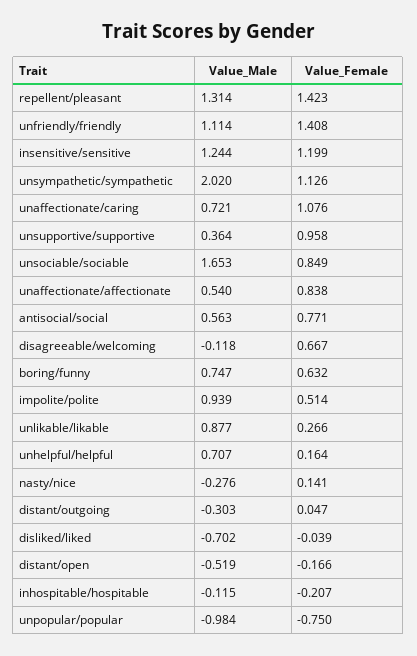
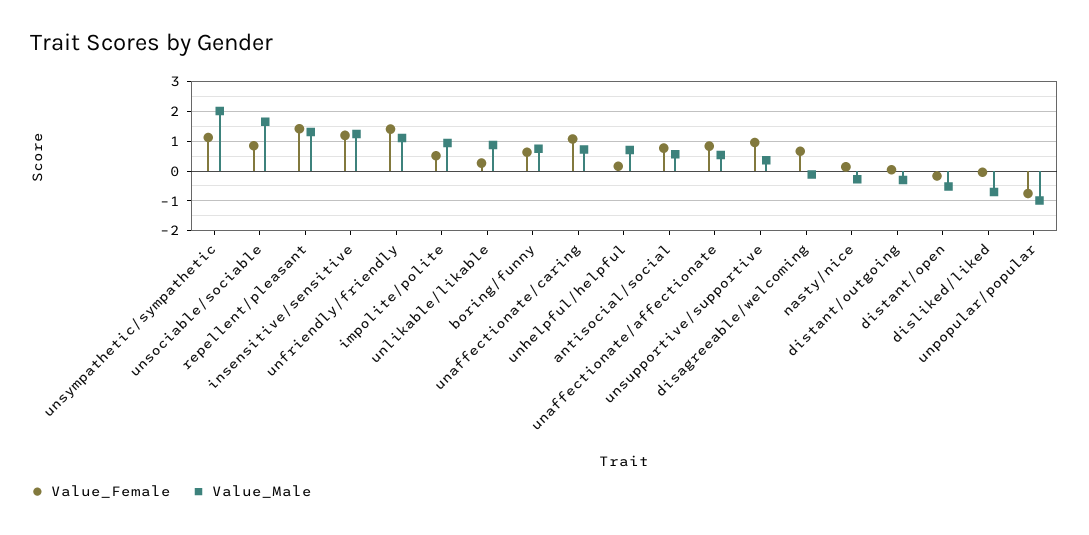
  {
    "Value_Male": {
      "repellent/pleasant": 1.314,
      "unfriendly/friendly": 1.114,
      "insensitive/sensitive": 1.244,
      "unsympathetic/sympathetic": 2.02,
      "unaffectionate/caring": 0.721,
      "unsupportive/supportive": 0.364,
      "unsociable/sociable": 1.653,
      "unaffectionate/affectionate": 0.54,
      "antisocial/social": 0.563,
      "disagreeable/welcoming": -0.118,
      "boring/funny": 0.747,
      "impolite/polite": 0.939,
      "unlikable/likable": 0.877,
      "unhelpful/helpful": 0.707,
      "nasty/nice": -0.276,
      "distant/outgoing": -0.303,
      "disliked/liked": -0.702,
      "distant/open": -0.519,
-     "inhospitable/hospitable": -0.115,
      "unpopular/popular": -0.984
    },
    "Value_Female": {
      "repellent/pleasant": 1.423,
      "unfriendly/friendly": 1.408,
      "insensitive/sensitive": 1.199,
      "unsympathetic/sympathetic": 1.126,
      "unaffectionate/caring": 1.076,
      "unsupportive/supportive": 0.958,
      "unsociable/sociable": 0.849,
      "unaffectionate/affectionate": 0.838,
      "antisocial/social": 0.771,
      "disagreeable/welcoming": 0.667,
      "boring/funny": 0.632,
      "impolite/polite": 0.514,
      "unlikable/likable": 0.266,
      "unhelpful/helpful": 0.164,
      "nasty/nice": 0.141,
      "distant/outgoing": 0.047,
      "disliked/liked": -0.039,
      "distant/open": -0.166,
-     "inhospitable/hospitable": -0.207,
      "unpopular/popular": -0.75
    }
  }

